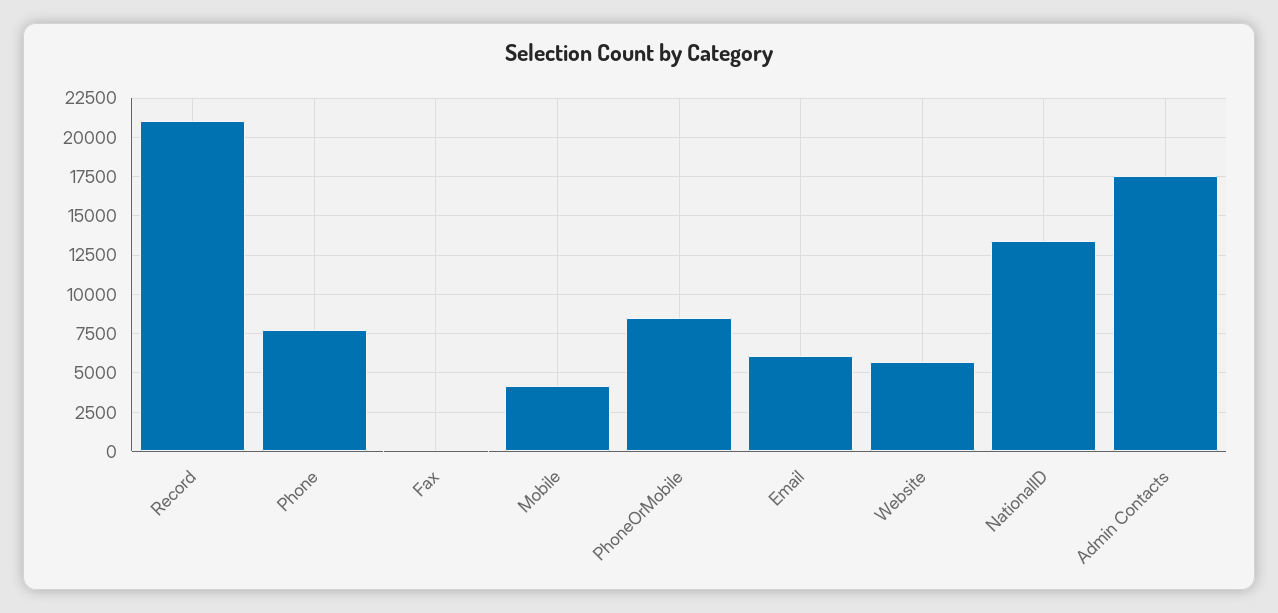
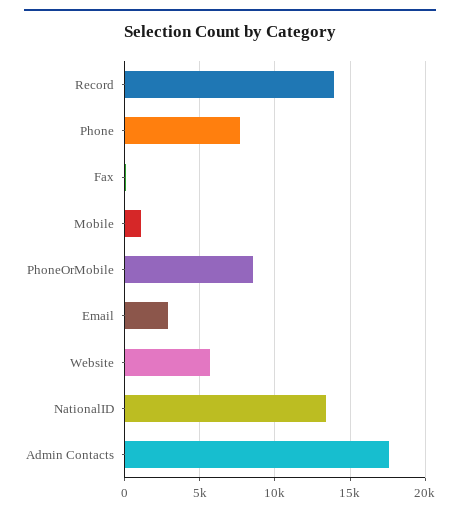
  {
-   "Record": 21000,
+   "Record": 14000,
    "Phone": 7500,
    "Fax": 0,
-   "Mobile": 4000,
+   "Mobile": 1000,
    "PhoneOrMobile": 8500,
-   "Email": 6000,
+   "Email": 3000,
    "Website": 5500,
    "NationalID": 13500,
    "Admin Contacts": 17500
  }

